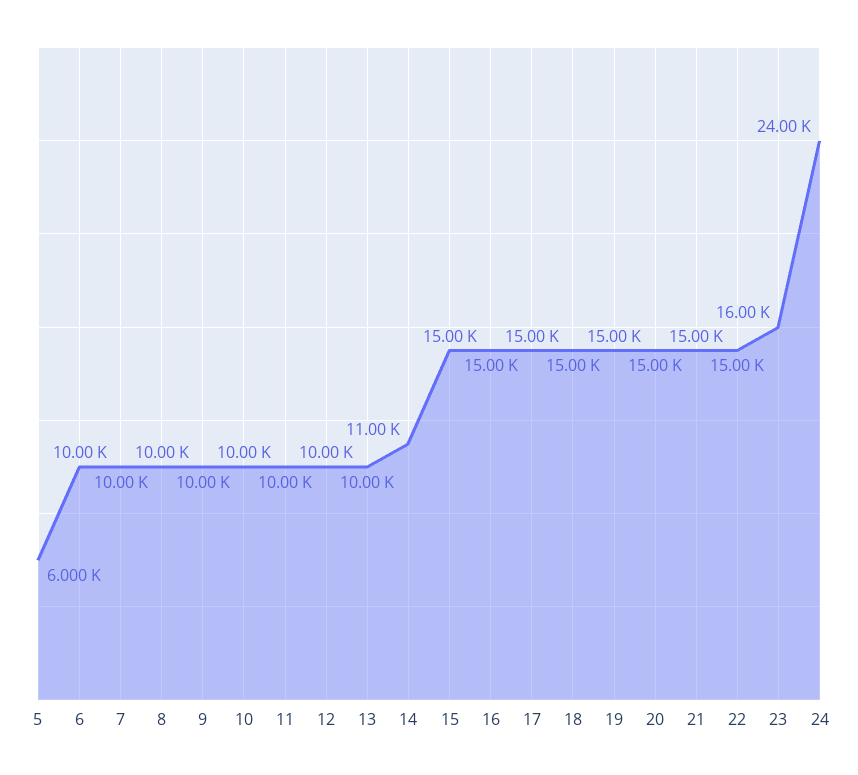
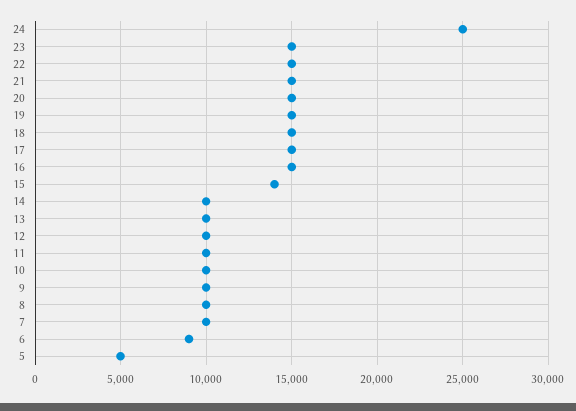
  {
-   "5": 6000,
+   "5": 5000,
-   "6": 10000,
+   "6": 9000,
    "7": 10000,
    "8": 10000,
    "9": 10000,
    "10": 10000,
    "11": 10000,
    "12": 10000,
    "13": 10000,
-   "14": 11000,
+   "14": 10000,
-   "15": 15000,
+   "15": 14000,
    "16": 15000,
    "17": 15000,
    "18": 15000,
    "19": 15000,
    "20": 15000,
    "21": 15000,
    "22": 15000,
-   "23": 16000,
+   "23": 15000,
-   "24": 24000
+   "24": 25000
  }

